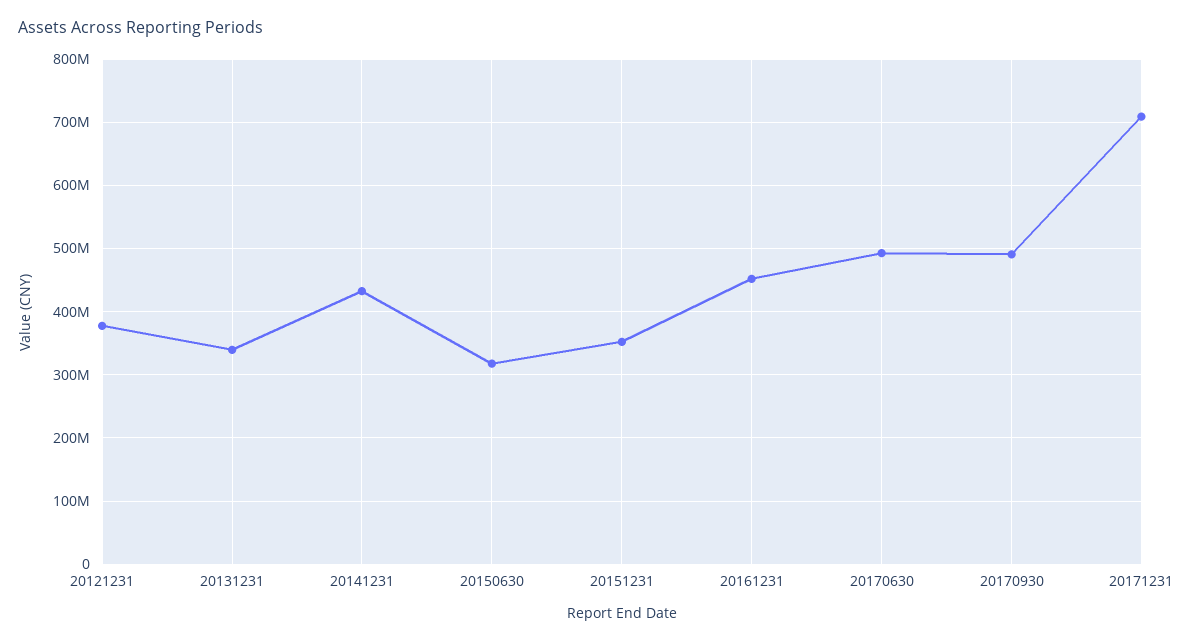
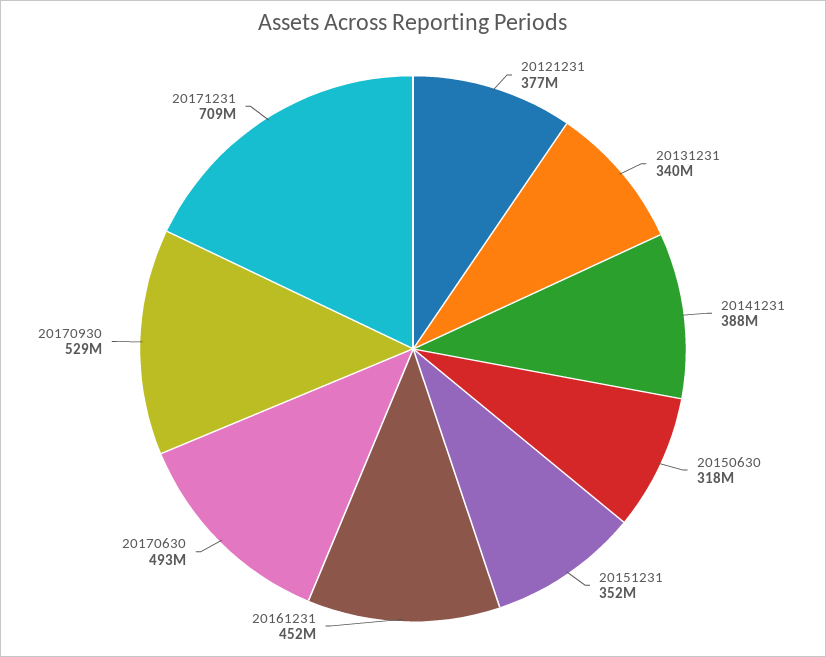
  {
    "20121231": 377000000,
    "20131231": 340000000,
-   "20141231": 430000000,
+   "20141231": 388000000,
    "20150630": 318000000,
    "20151231": 352000000,
    "20161231": 452000000,
    "20170630": 493000000,
-   "20170930": 490000000,
+   "20170930": 529000000,
    "20171231": 709000000
  }

